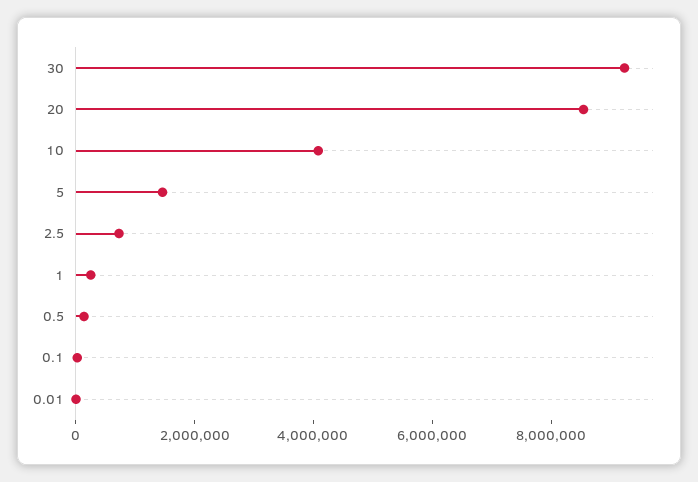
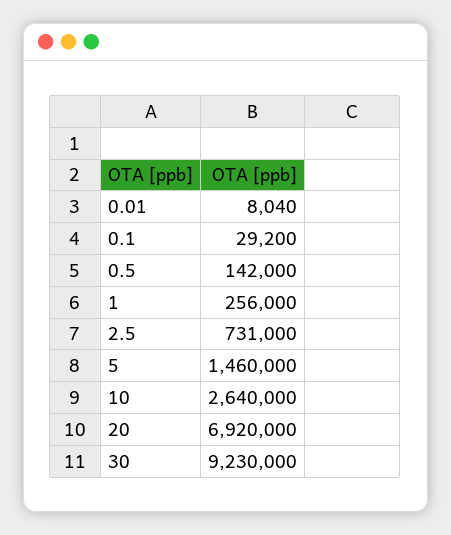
  {
    "30": 9230000,
-   "20": 8500000,
+   "20": 6920000,
-   "10": 4000000,
+   "10": 2640000,
    "5": 1460000,
    "2.5": 731000,
    "1": 256000,
    "0.5": 142000,
    "0.1": 29200,
    "0.01": 8040
  }

